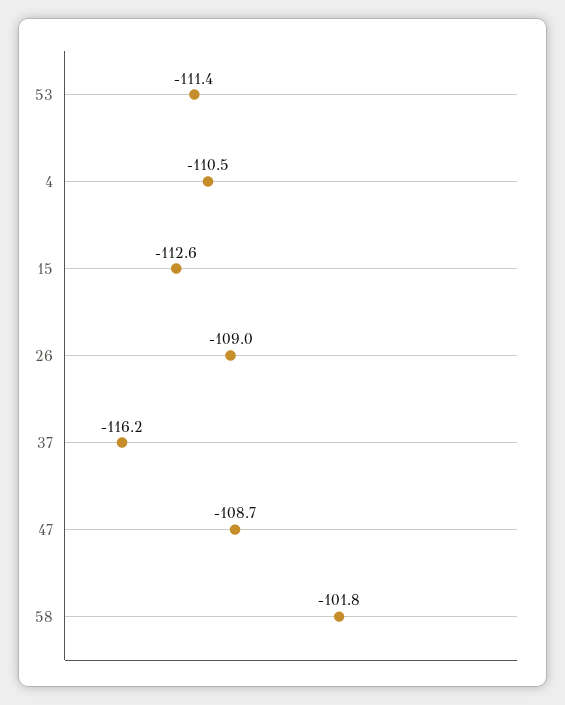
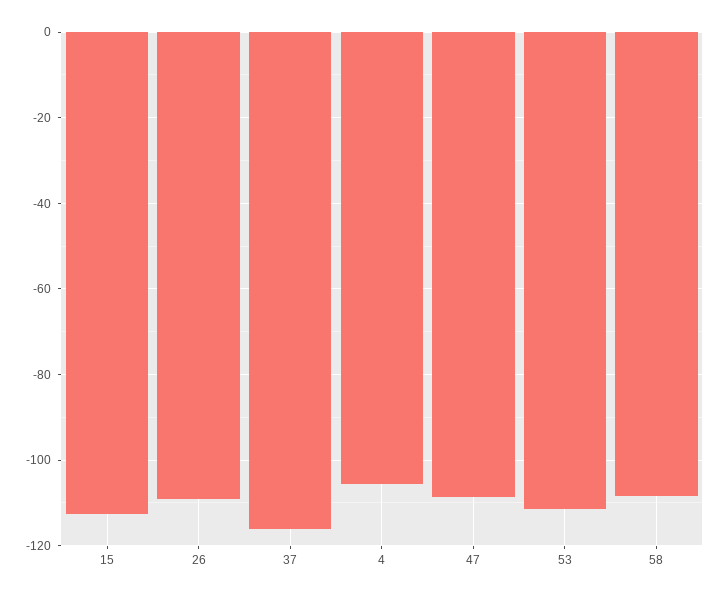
  {
    "53": -111.4,
-   "4": -110.5,
+   "4": -106,
    "15": -112.6,
    "26": -109,
    "37": -116.2,
    "47": -108.7,
-   "58": -101.8
+   "58": -108
  }

